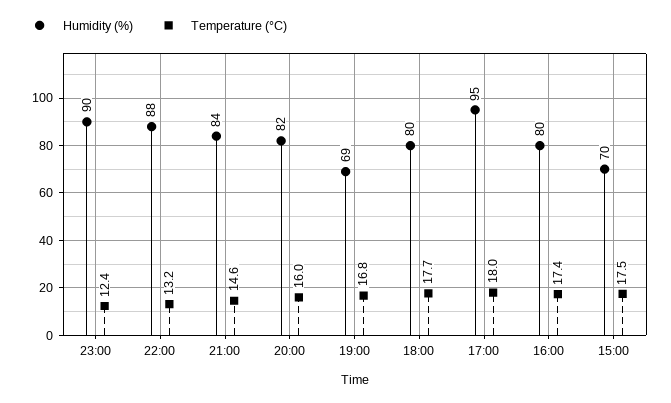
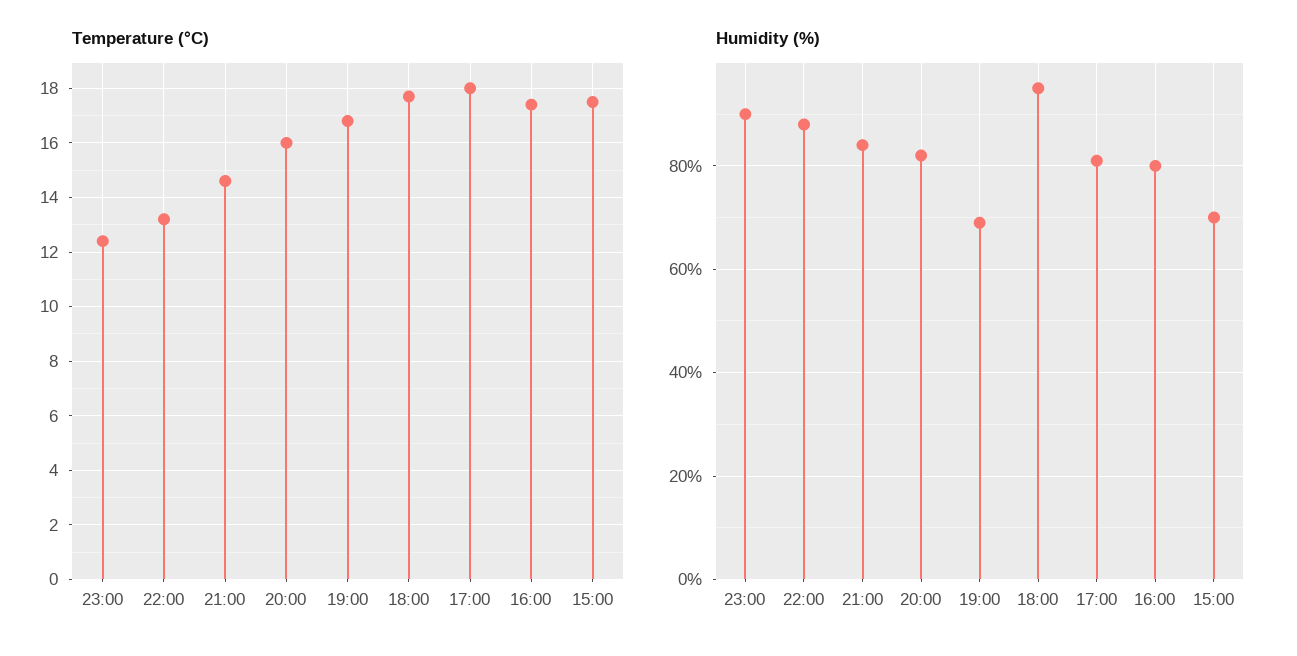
  {
    "Humidity (%)": {
      "23:00": 90,
      "22:00": 88,
      "21:00": 84,
      "20:00": 82,
      "19:00": 69,
-     "18:00": 80,
+     "18:00": 95,
-     "17:00": 95,
+     "17:00": 80,
      "16:00": 80,
      "15:00": 70
    },
    "Temperature (°C)": {
      "23:00": 12.4,
      "22:00": 13.2,
      "21:00": 14.6,
      "20:00": 16,
      "19:00": 16.8,
      "18:00": 17.7,
      "17:00": 18,
      "16:00": 17.4,
      "15:00": 17.5
    }
  }

